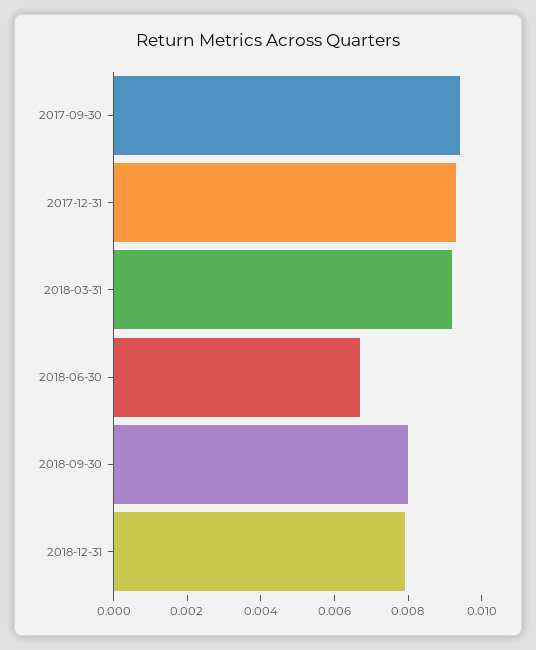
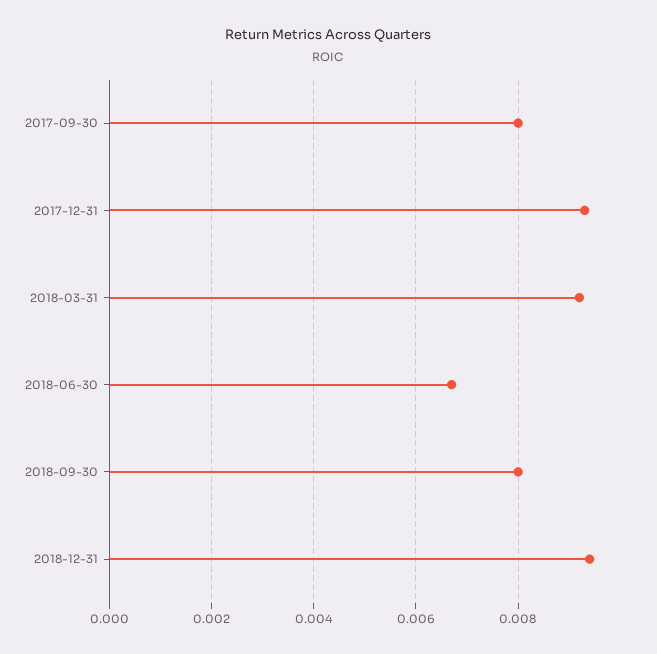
  {
-   "2017-09-30": 0.0095,
+   "2017-09-30": 0.008,
    "2017-12-31": 0.0095,
    "2018-03-31": 0.009,
    "2018-06-30": 0.0065,
    "2018-09-30": 0.008,
-   "2018-12-31": 0.008
+   "2018-12-31": 0.0095
  }

